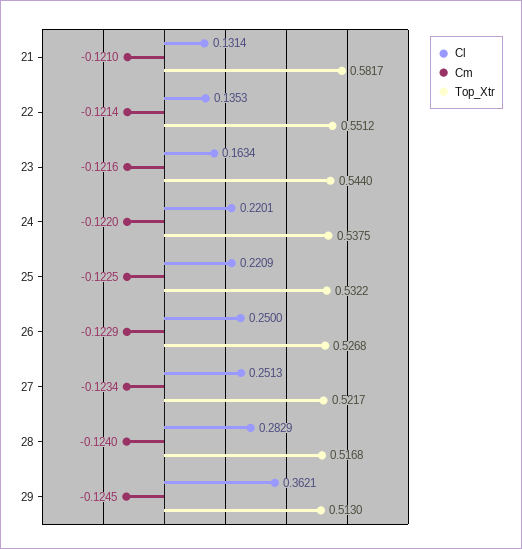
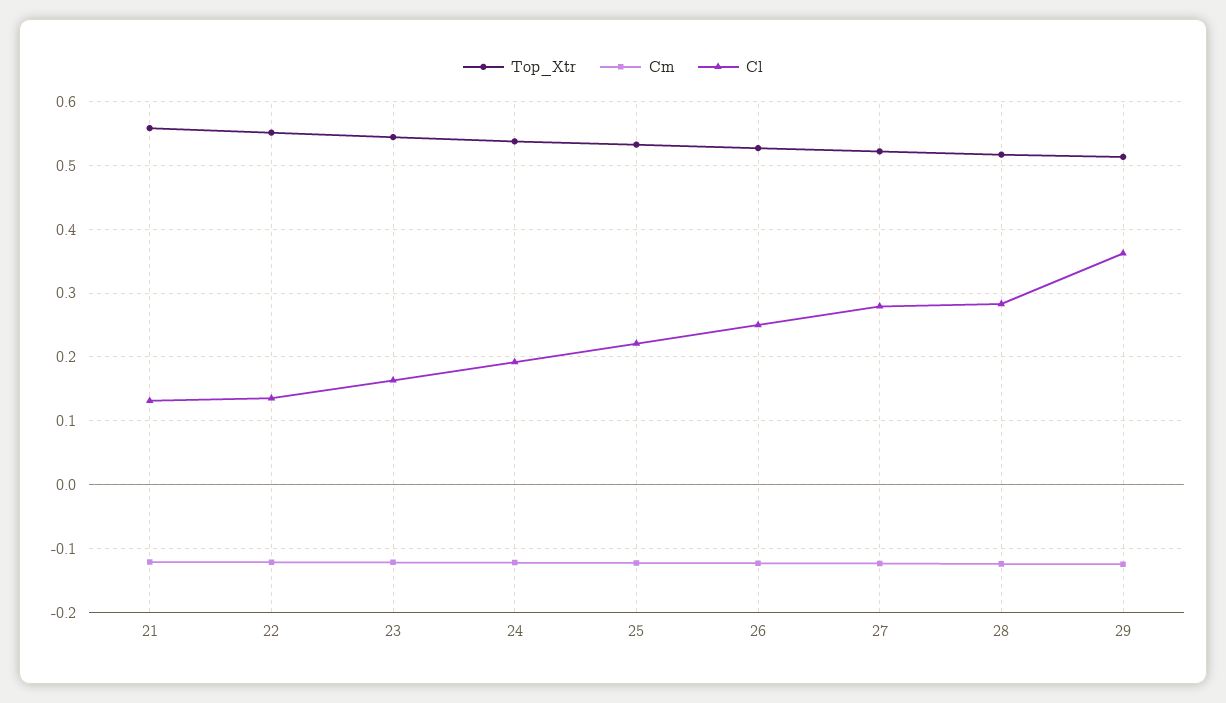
  {
    "Cl": {
      "21": 0.1314,
      "22": 0.1353,
      "23": 0.1634,
-     "24": 0.2201,
+     "24": 0.19,
      "25": 0.2209,
      "26": 0.25,
-     "27": 0.2513,
+     "27": 0.28,
      "28": 0.2829,
      "29": 0.3621
    },
    "Cm": {
      "21": -0.121,
      "22": -0.1214,
      "23": -0.1216,
      "24": -0.122,
      "25": -0.1225,
      "26": -0.1229,
      "27": -0.1234,
      "28": -0.124,
      "29": -0.1245
    },
    "Top_Xtr": {
-     "21": 0.5817,
+     "21": 0.56,
      "22": 0.5512,
      "23": 0.544,
      "24": 0.5375,
      "25": 0.5322,
      "26": 0.5268,
      "27": 0.5217,
      "28": 0.5168,
      "29": 0.513
    }
  }

